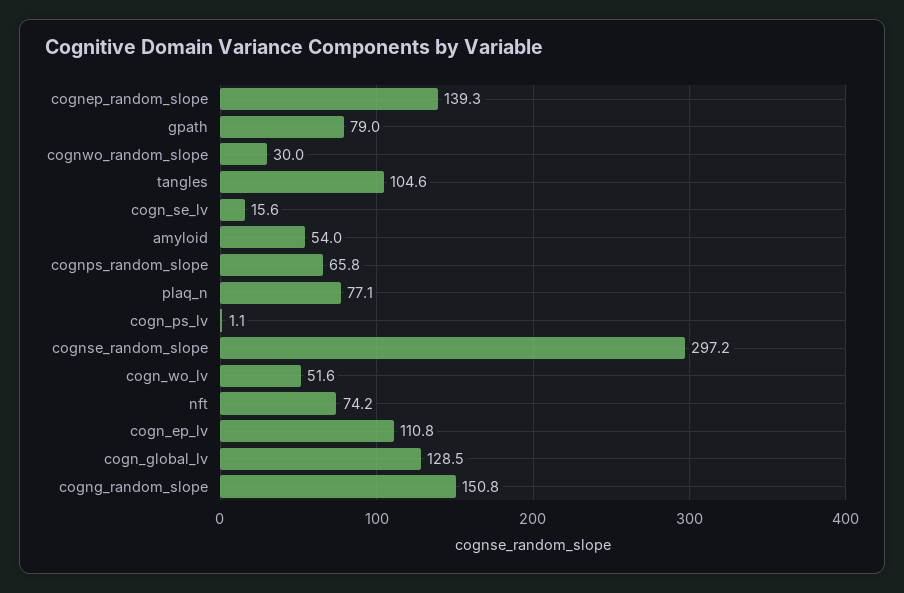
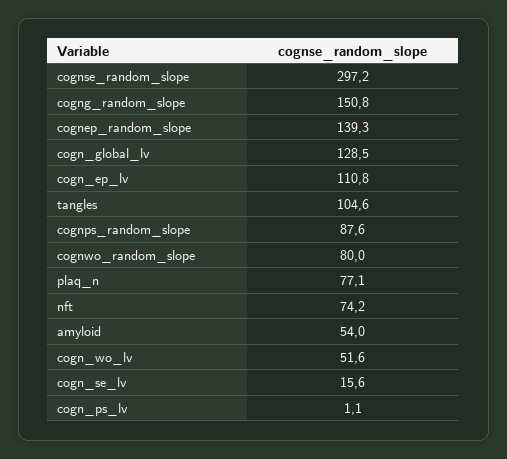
  {
    "cognep_random_slope": 139.3,
-   "gpath": 79,
-   "cognwo_random_slope": 30,
+   "cognwo_random_slope": 80,
    "tangles": 104.6,
    "cogn_se_lv": 15.6,
    "amyloid": 54,
-   "cognps_random_slope": 65.8,
+   "cognps_random_slope": 87.6,
    "plaq_n": 77.1,
    "cogn_ps_lv": 1.1,
    "cognse_random_slope": 297.2,
    "cogn_wo_lv": 51.6,
    "nft": 74.2,
    "cogn_ep_lv": 110.8,
    "cogn_global_lv": 128.5,
    "cogng_random_slope": 150.8
  }

